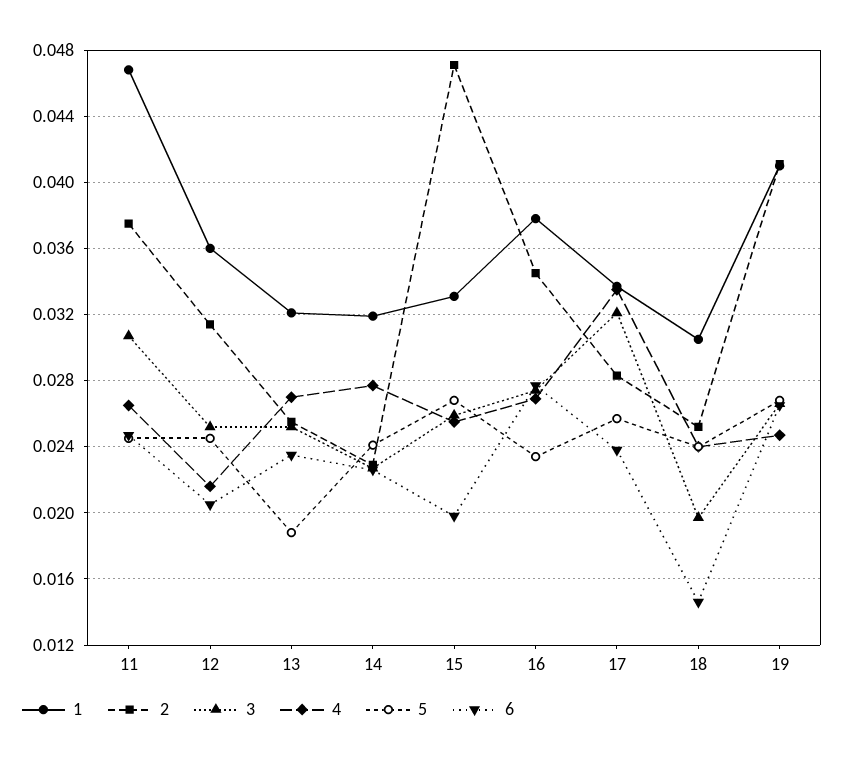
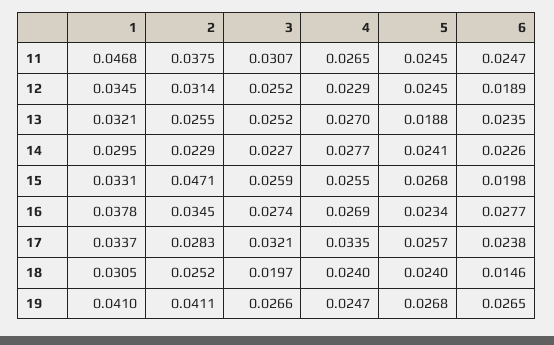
  {
    "1": {
      "11": 0.0468,
-     "12": 0.036,
+     "12": 0.0345,
      "13": 0.0321,
-     "14": 0.032,
+     "14": 0.0295,
      "15": 0.0331,
      "16": 0.0378,
      "17": 0.0337,
      "18": 0.0305,
      "19": 0.041
    },
    "2": {
      "11": 0.0375,
      "12": 0.0314,
      "13": 0.0255,
      "14": 0.0229,
      "15": 0.0471,
      "16": 0.0345,
      "17": 0.0283,
      "18": 0.0252,
      "19": 0.0411
    },
    "3": {
      "11": 0.0307,
      "12": 0.0252,
      "13": 0.0252,
      "14": 0.0227,
      "15": 0.0259,
      "16": 0.0274,
      "17": 0.0321,
      "18": 0.0197,
      "19": 0.0266
    },
    "4": {
      "11": 0.0265,
-     "12": 0.0215,
+     "12": 0.0229,
      "13": 0.027,
      "14": 0.0277,
      "15": 0.0255,
      "16": 0.0269,
      "17": 0.0335,
      "18": 0.024,
      "19": 0.0247
    },
    "5": {
      "11": 0.0245,
      "12": 0.0245,
      "13": 0.0188,
      "14": 0.0241,
      "15": 0.0268,
      "16": 0.0234,
      "17": 0.0257,
      "18": 0.024,
      "19": 0.0268
    },
    "6": {
      "11": 0.0247,
-     "12": 0.0205,
+     "12": 0.0189,
      "13": 0.0235,
      "14": 0.0226,
      "15": 0.0198,
      "16": 0.0277,
      "17": 0.0238,
      "18": 0.0146,
      "19": 0.0265
    }
  }

